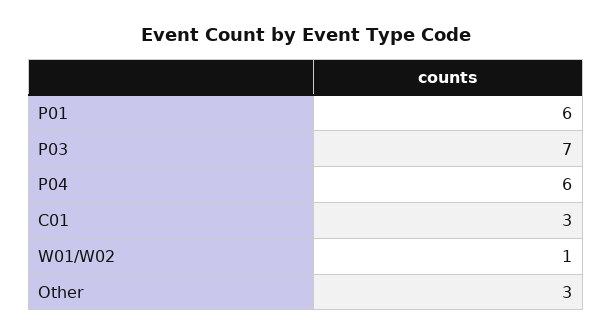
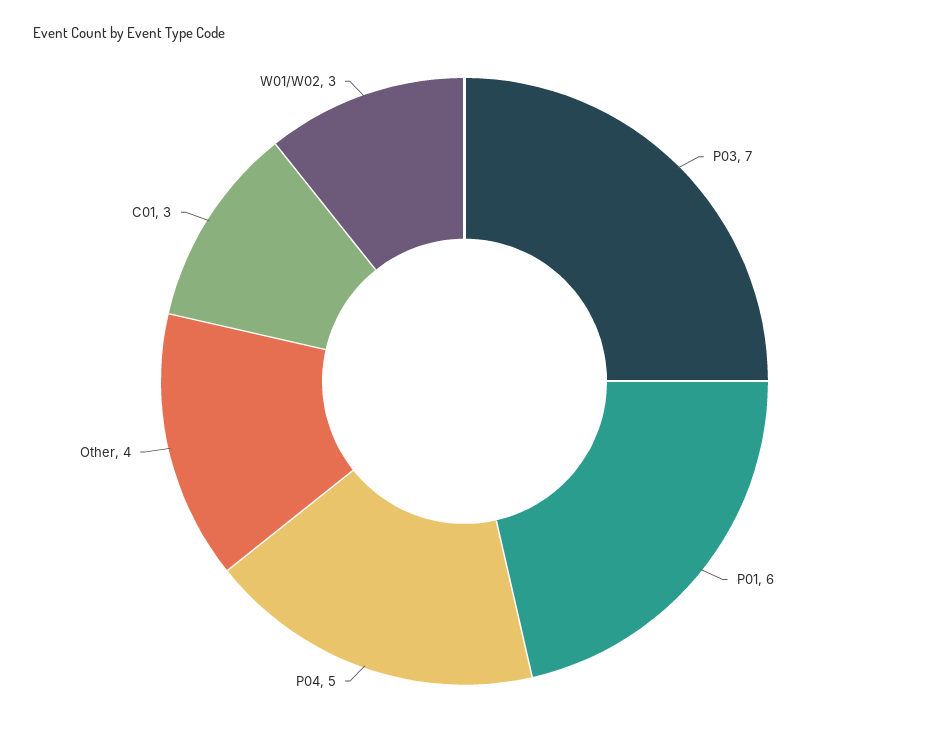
  {
    "P01": 6,
    "P03": 7,
-   "P04": 6,
+   "P04": 5,
    "C01": 3,
-   "W01/W02": 1,
+   "W01/W02": 3,
-   "Other": 3
+   "Other": 4
  }

